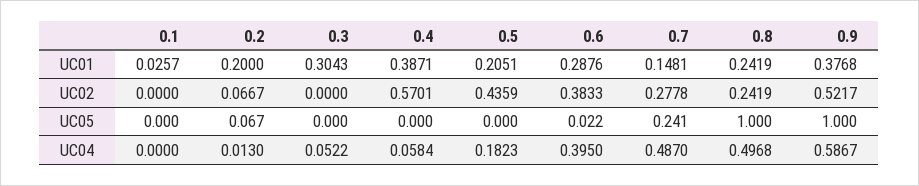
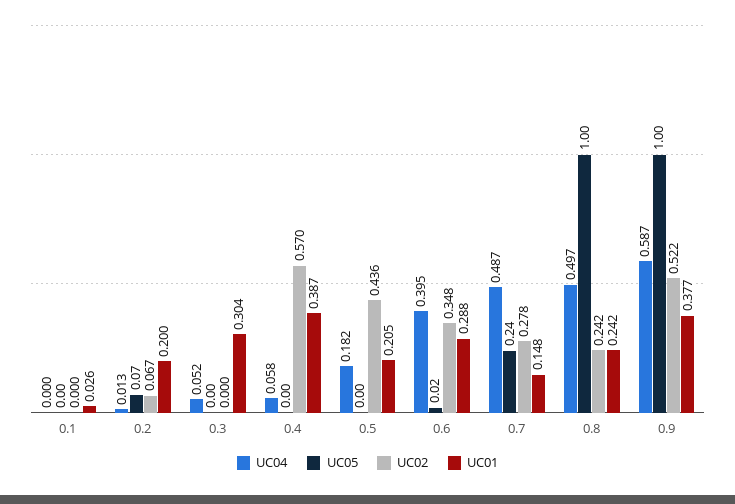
  {
    "UC01": {
      "0.1": 0.0257,
      "0.2": 0.2,
      "0.3": 0.3043,
      "0.4": 0.3871,
      "0.5": 0.2051,
      "0.6": 0.2876,
      "0.7": 0.1481,
      "0.8": 0.2419,
      "0.9": 0.3768
    },
    "UC02": {
      "0.1": 0,
      "0.2": 0.0667,
      "0.3": 0,
      "0.4": 0.5701,
      "0.5": 0.4359,
-     "0.6": 0.3833,
+     "0.6": 0.348,
      "0.7": 0.2778,
      "0.8": 0.2419,
      "0.9": 0.5217
    },
    "UC05": {
      "0.1": 0,
      "0.2": 0.067,
      "0.3": 0,
      "0.4": 0,
      "0.5": 0,
      "0.6": 0.022,
      "0.7": 0.241,
      "0.8": 1,
      "0.9": 1
    },
    "UC04": {
      "0.1": 0,
      "0.2": 0.013,
      "0.3": 0.0522,
      "0.4": 0.0584,
      "0.5": 0.1823,
      "0.6": 0.395,
      "0.7": 0.487,
      "0.8": 0.4968,
      "0.9": 0.5867
    }
  }

